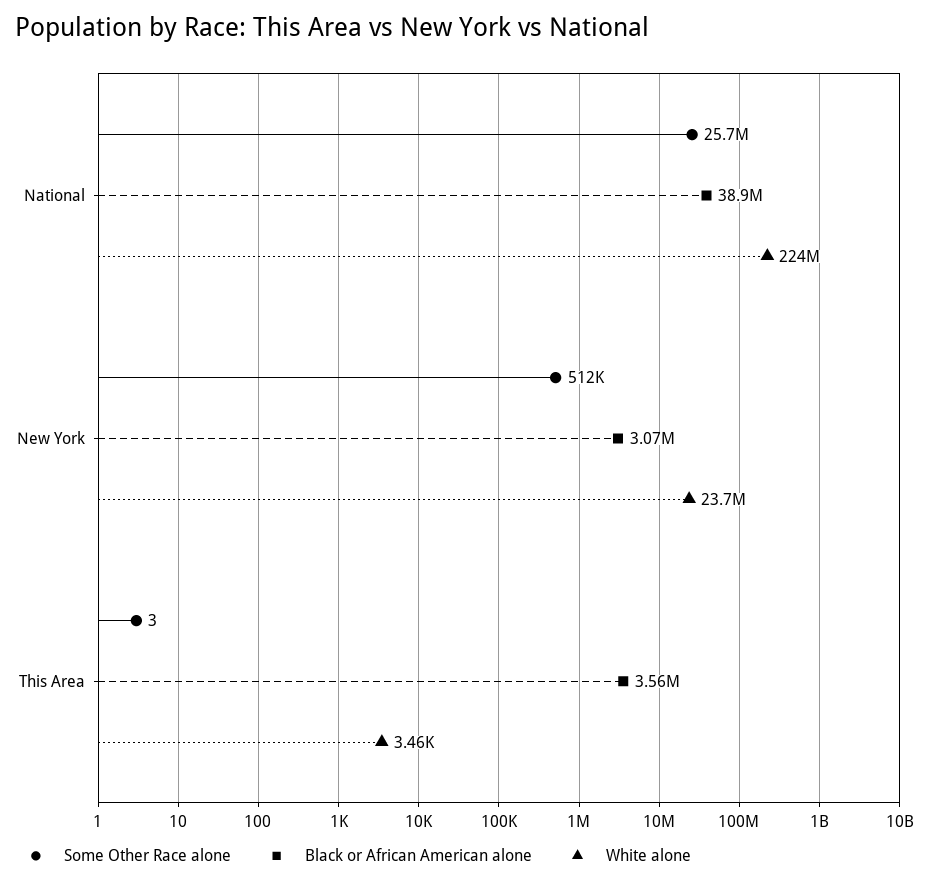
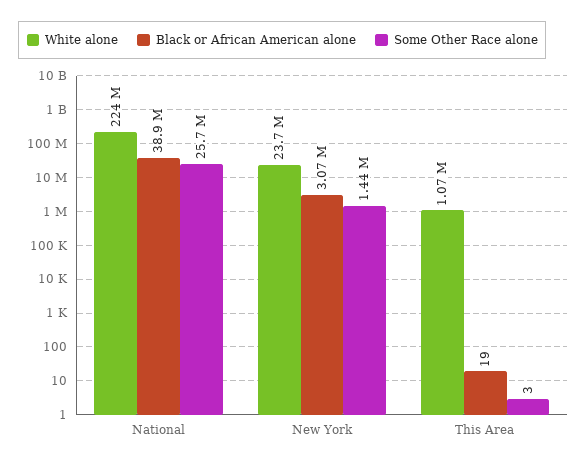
  {
    "Some Other Race alone": {
      "National": 25700000,
-     "New York": 512000,
+     "New York": 1440000,
      "This Area": 3
    },
    "Black or African American alone": {
      "National": 38900000,
      "New York": 3070000,
-     "This Area": 3560000
+     "This Area": 19
    },
    "White alone": {
      "National": 224000000,
      "New York": 23700000,
-     "This Area": 3460
+     "This Area": 1070000
    }
  }

